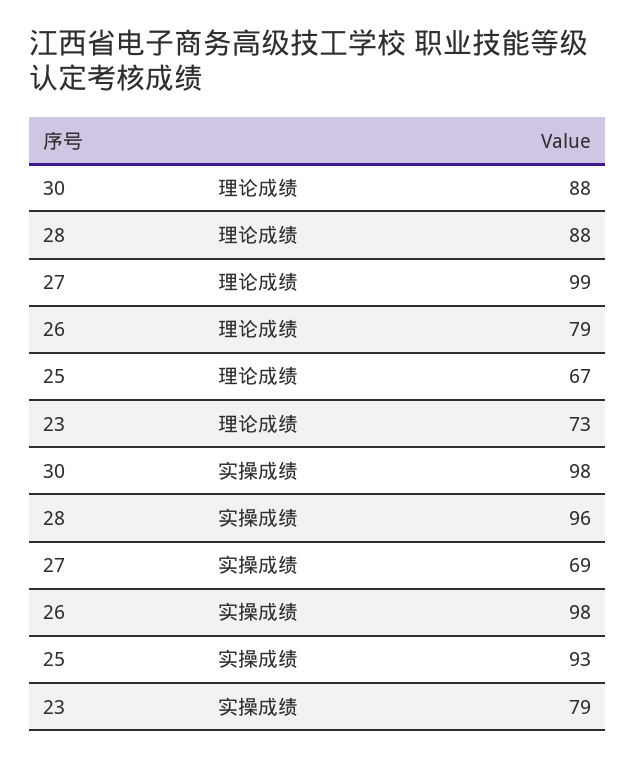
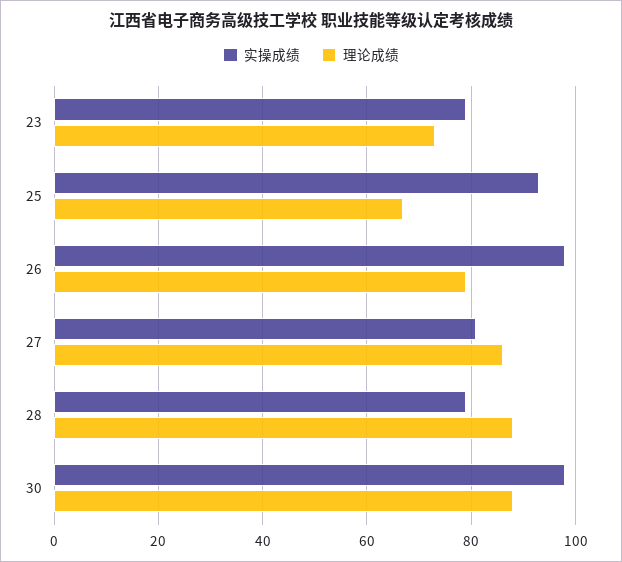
  {
    "理论成绩": {
      "30": 88,
      "28": 88,
-     "27": 99,
+     "27": 85,
      "26": 79,
      "25": 67,
      "23": 73
    },
    "实操成绩": {
      "30": 98,
-     "28": 96,
+     "28": 80,
-     "27": 69,
+     "27": 80,
      "26": 98,
      "25": 93,
      "23": 79
    }
  }

